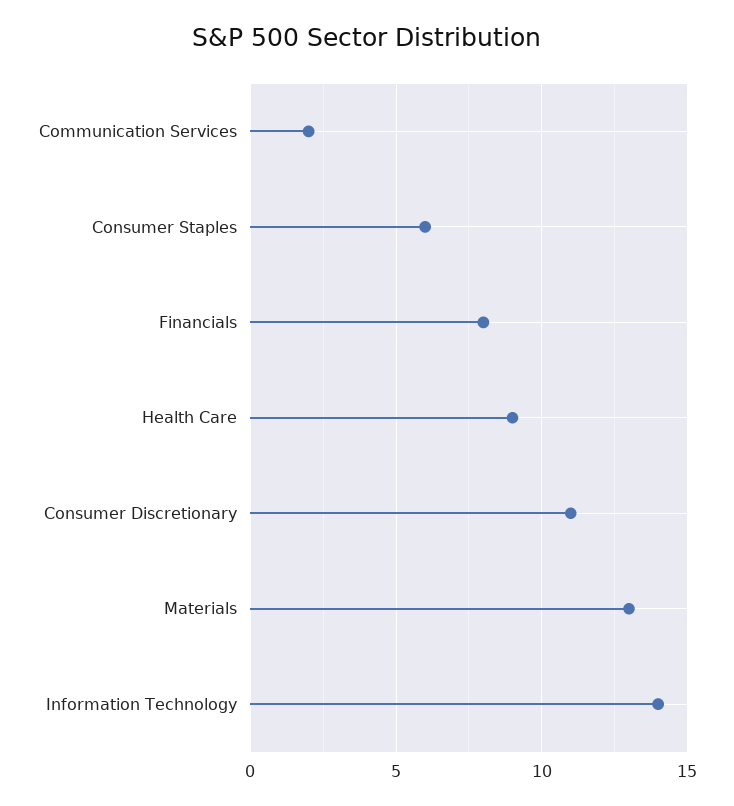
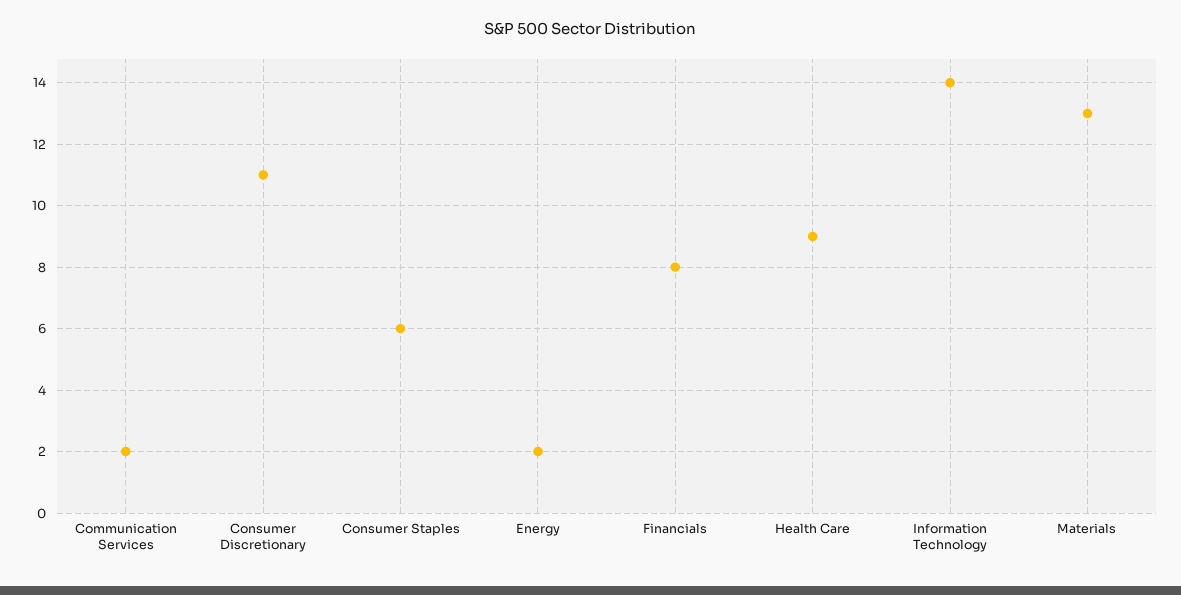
  {
    "Communication Services": 2,
    "Consumer Staples": 6,
    "Financials": 8,
    "Health Care": 9,
    "Consumer Discretionary": 11,
    "Materials": 13,
-   "Information Technology": 14
+   "Information Technology": 14,
+   "Energy": 2
  }

